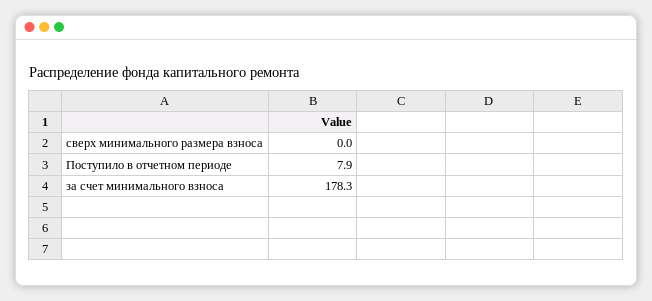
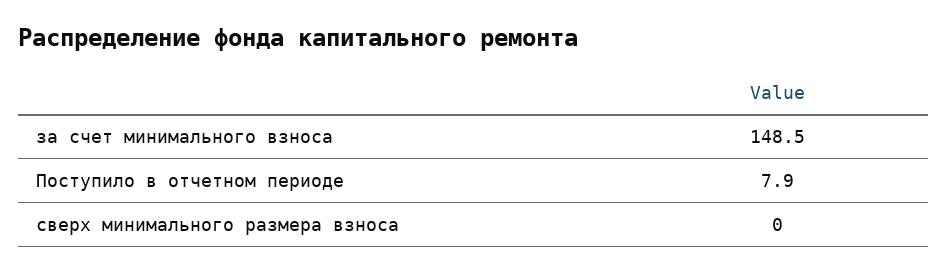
  {
    "сверх минимального размера взноса": 0,
    "Поступило в отчетном периоде": 7.9,
-   "за счет минимального взноса": 178.3
+   "за счет минимального взноса": 148.5
  }

